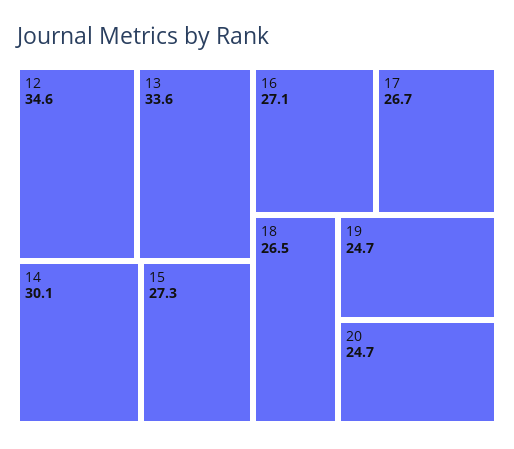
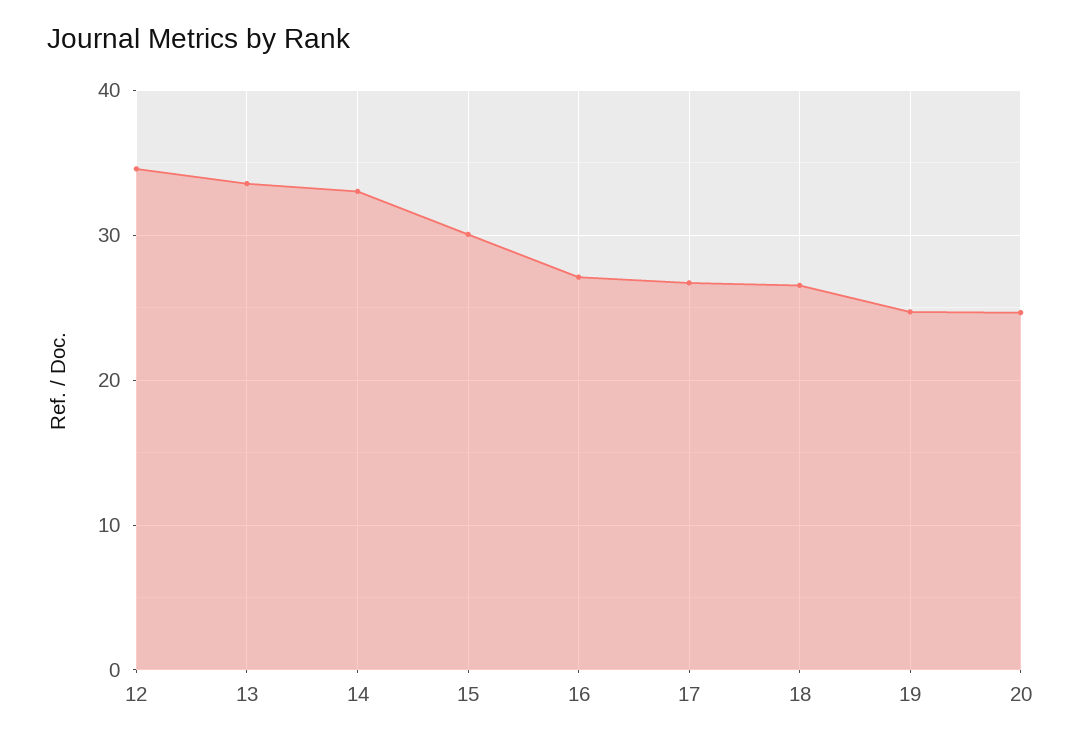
  {
    "12": 34.6,
    "13": 33.6,
-   "14": 30.1,
+   "14": 33,
-   "15": 27.3,
+   "15": 30,
    "16": 27.1,
    "17": 26.7,
    "18": 26.5,
    "19": 24.7,
    "20": 24.7
  }

